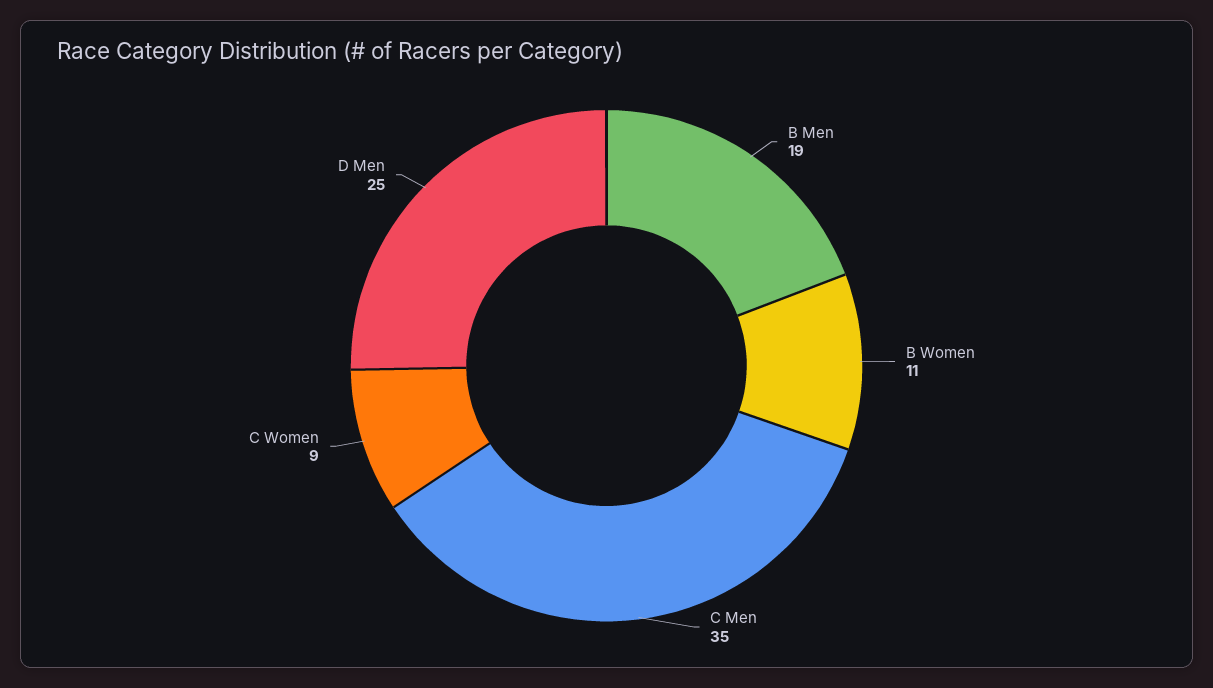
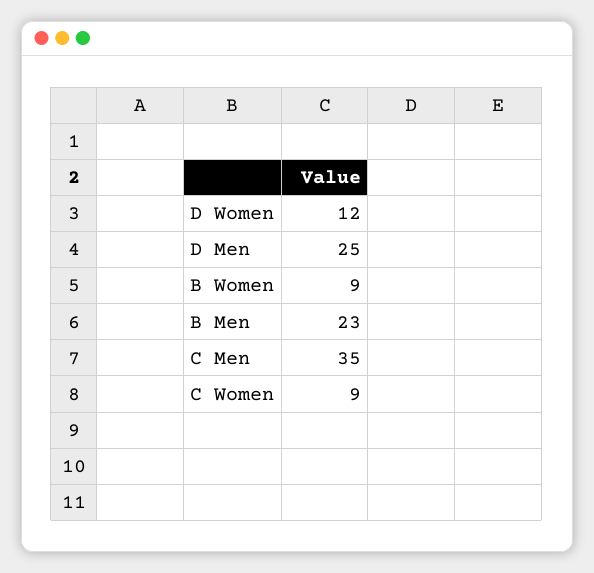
  {
-   "B Men": 19,
+   "B Men": 23,
-   "B Women": 11,
+   "B Women": 9,
    "C Men": 35,
    "C Women": 9,
-   "D Men": 25
+   "D Men": 25,
+   "D Women": 12
  }

